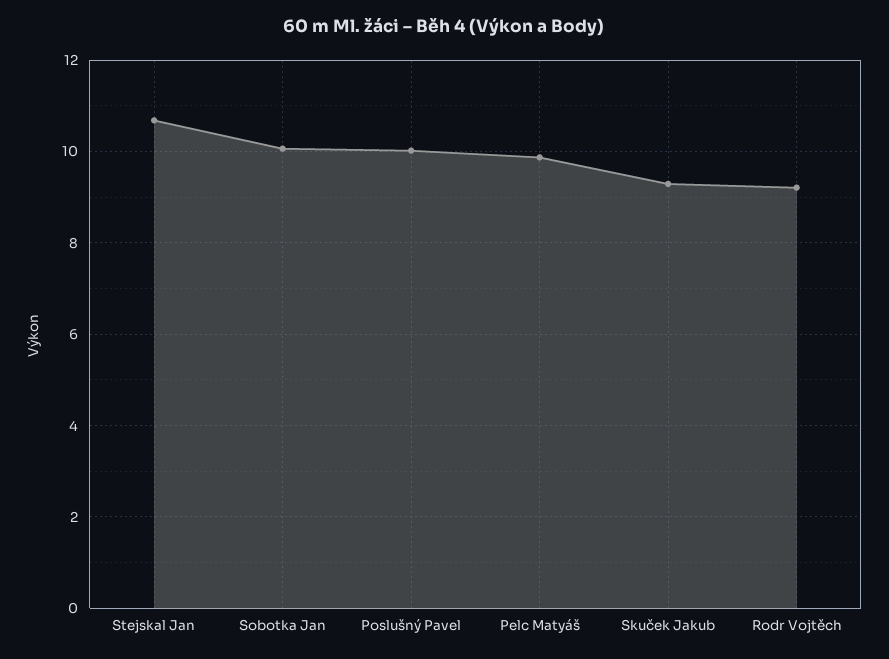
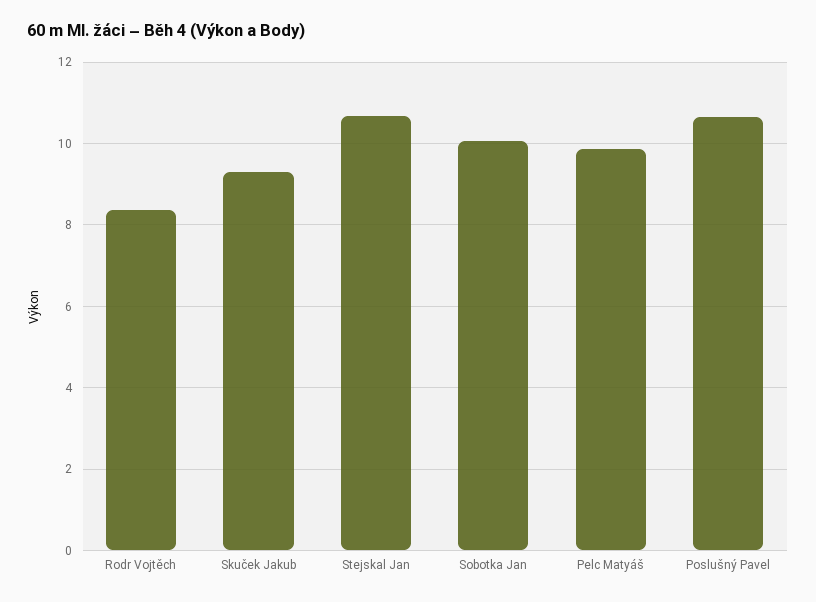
  {
    "Stejskal Jan": 10.6,
    "Sobotka Jan": 10,
-   "Poslušný Pavel": 10,
+   "Poslušný Pavel": 10.6,
    "Pelc Matyáš": 9.8,
    "Skuček Jakub": 9.2,
-   "Rodr Vojtěch": 9.2
+   "Rodr Vojtěch": 8.4
  }

